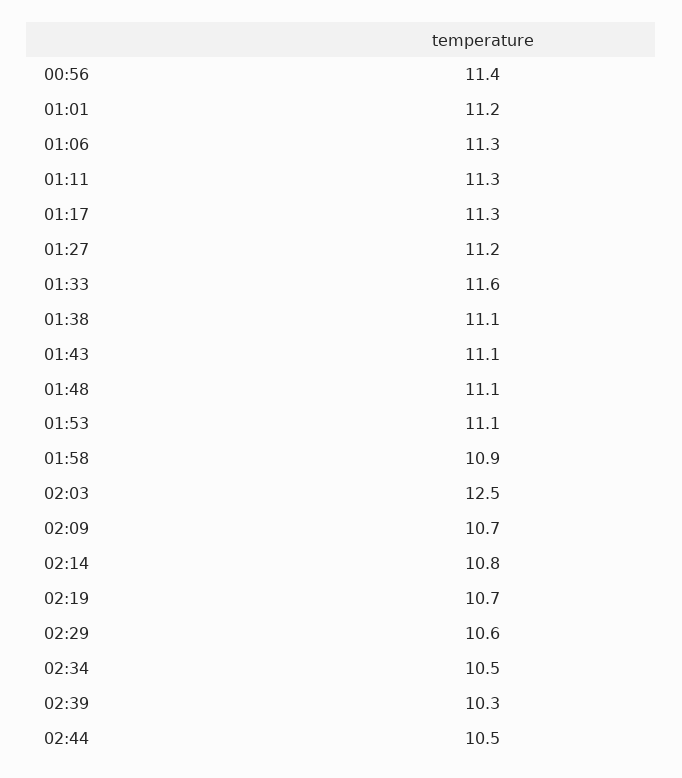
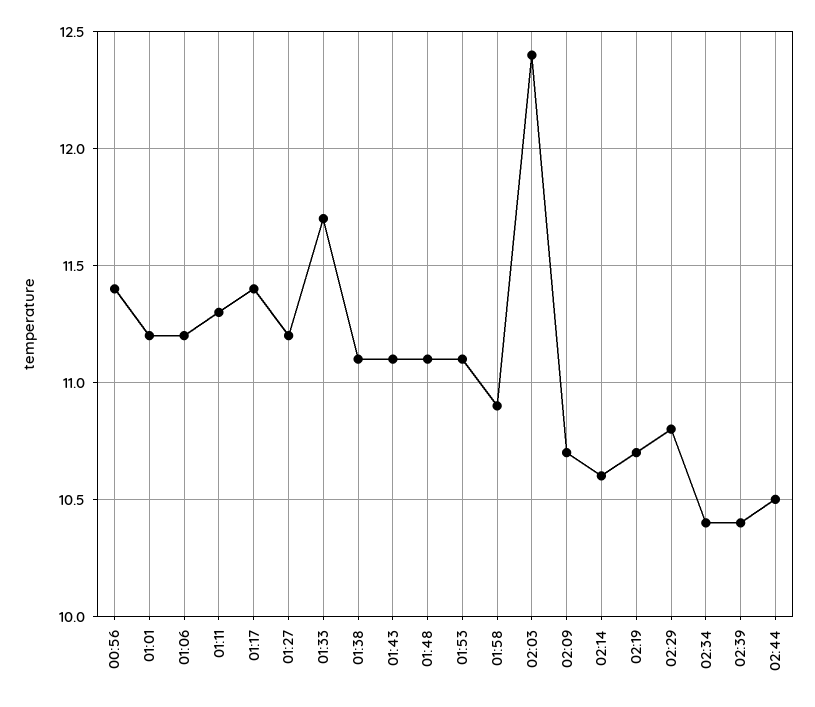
  {
    "00:56": 11.4,
    "01:01": 11.2,
-   "01:06": 11.3,
+   "01:06": 11.2,
    "01:11": 11.3,
-   "01:17": 11.3,
+   "01:17": 11.4,
    "01:27": 11.2,
-   "01:33": 11.6,
+   "01:33": 11.7,
    "01:38": 11.1,
    "01:43": 11.1,
    "01:48": 11.1,
    "01:53": 11.1,
    "01:58": 10.9,
-   "02:03": 12.5,
+   "02:03": 12.4,
    "02:09": 10.7,
-   "02:14": 10.8,
+   "02:14": 10.6,
    "02:19": 10.7,
-   "02:29": 10.6,
+   "02:29": 10.8,
-   "02:34": 10.5,
+   "02:34": 10.4,
-   "02:39": 10.3,
+   "02:39": 10.4,
    "02:44": 10.5
  }

